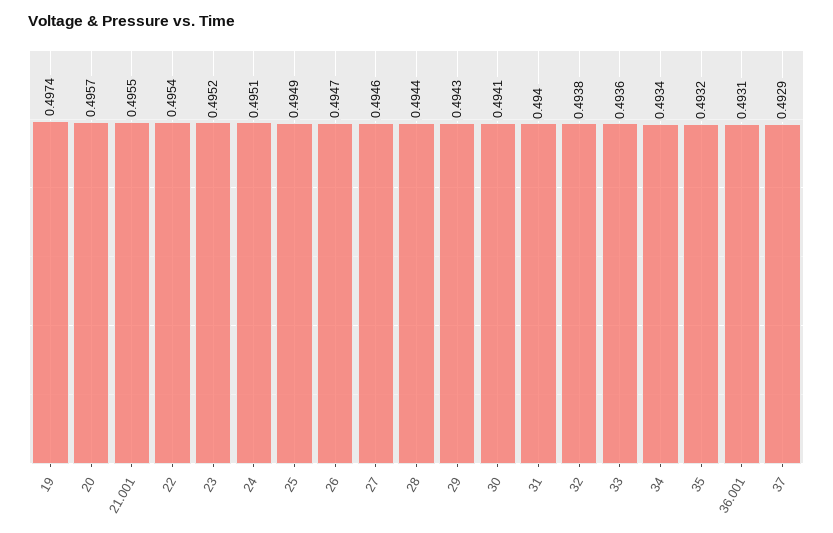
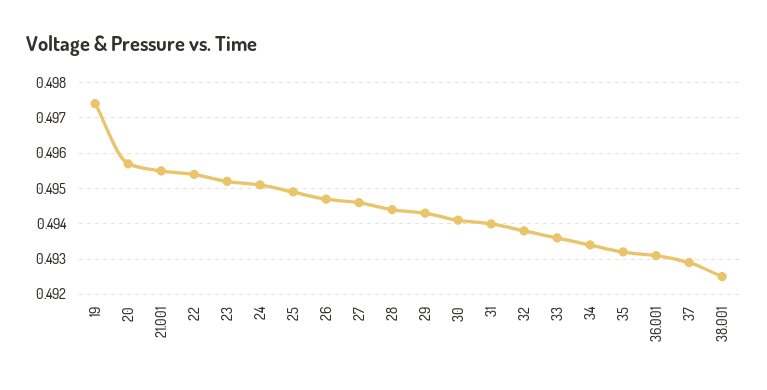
  {
    "19": 0.4974,
    "20": 0.4957,
    "21.001": 0.4955,
    "22": 0.4954,
    "23": 0.4952,
    "24": 0.4951,
    "25": 0.4949,
    "26": 0.4947,
    "27": 0.4946,
    "28": 0.4944,
    "29": 0.4943,
    "30": 0.4941,
    "31": 0.494,
    "32": 0.4938,
    "33": 0.4936,
    "34": 0.4934,
    "35": 0.4932,
    "36.001": 0.4931,
-   "37": 0.4929
+   "37": 0.4929,
+   "38.001": 0.4925
  }

